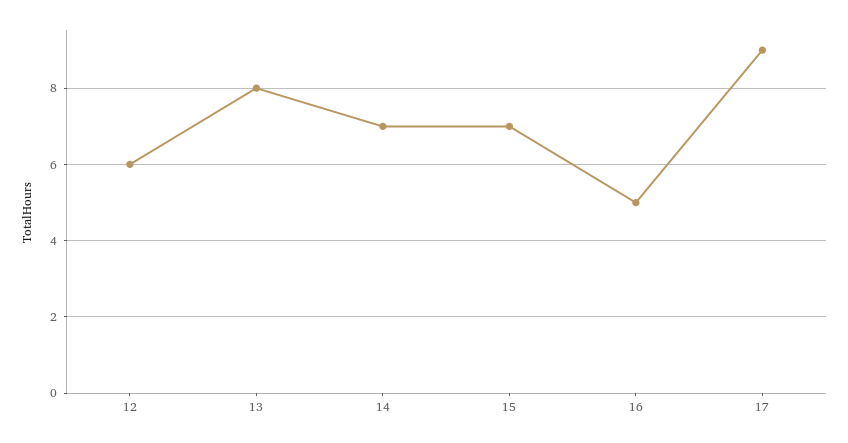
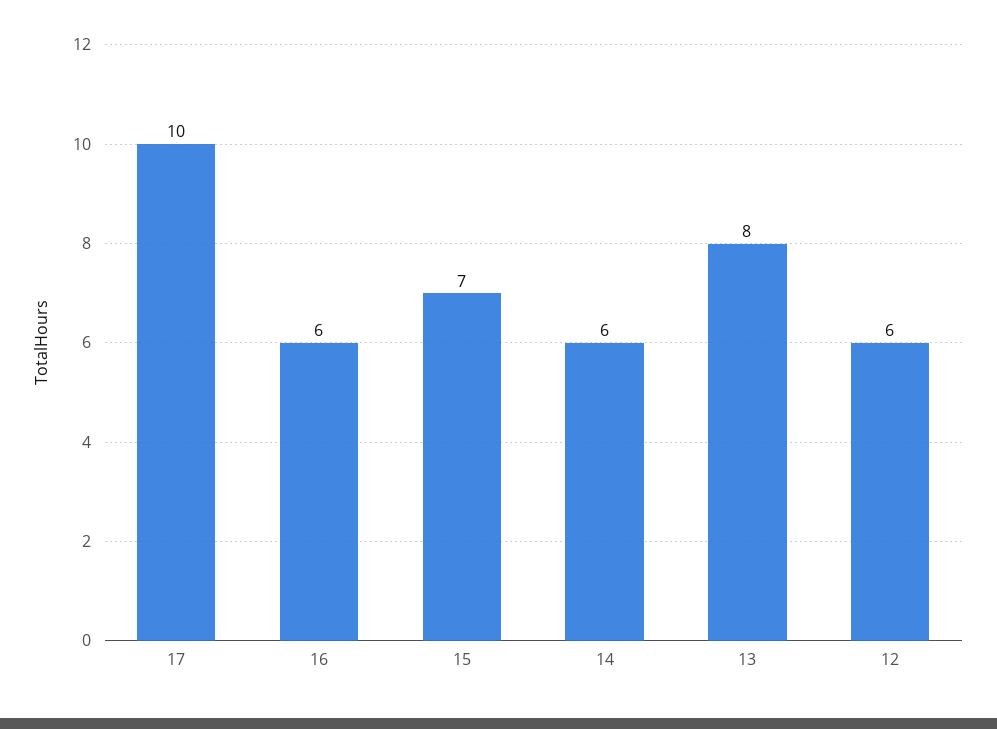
  {
    "12": 6,
    "13": 8,
-   "14": 7,
+   "14": 6,
    "15": 7,
-   "16": 5,
+   "16": 6,
-   "17": 9
+   "17": 10
  }

